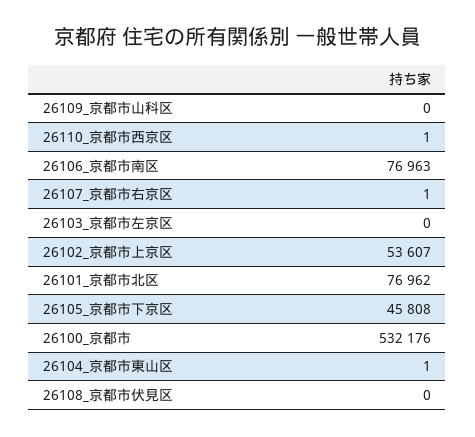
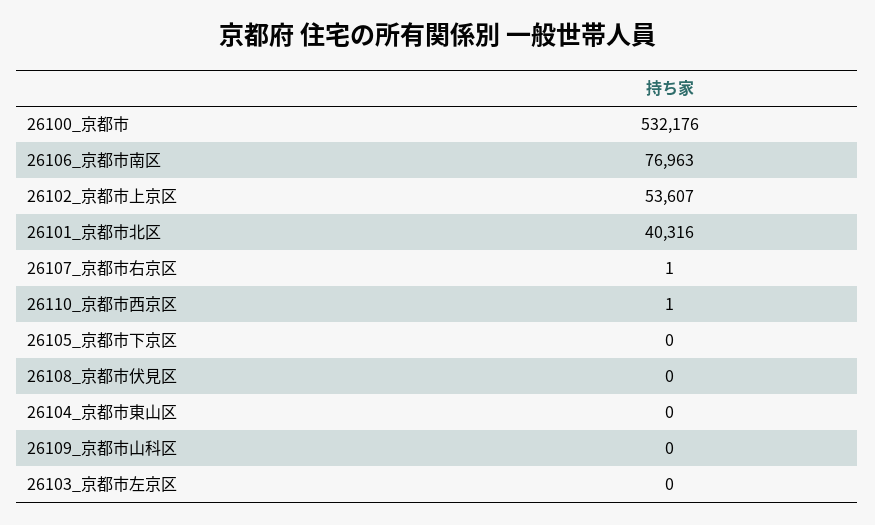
  {
    "26109_京都市山科区": 0,
    "26110_京都市西京区": 1,
    "26106_京都市南区": 76963,
    "26107_京都市右京区": 1,
    "26103_京都市左京区": 0,
    "26102_京都市上京区": 53607,
-   "26101_京都市北区": 76962,
+   "26101_京都市北区": 40316,
-   "26105_京都市下京区": 45808,
+   "26105_京都市下京区": 0,
    "26100_京都市": 532176,
-   "26104_京都市東山区": 1,
+   "26104_京都市東山区": 0,
    "26108_京都市伏見区": 0
  }

